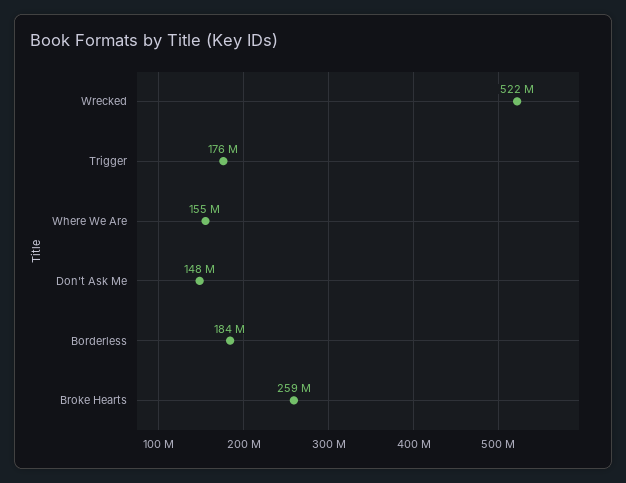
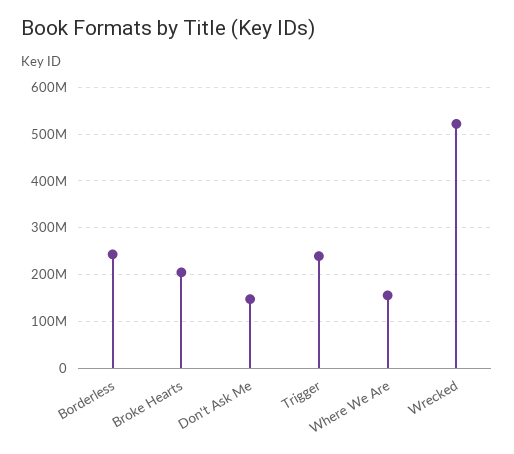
  {
    "Wrecked": 522000000,
-   "Trigger": 176000000,
+   "Trigger": 240000000,
    "Where We Are": 155000000,
    "Don't Ask Me": 148000000,
-   "Borderless": 184000000,
+   "Borderless": 240000000,
-   "Broke Hearts": 259000000
+   "Broke Hearts": 200000000
  }

